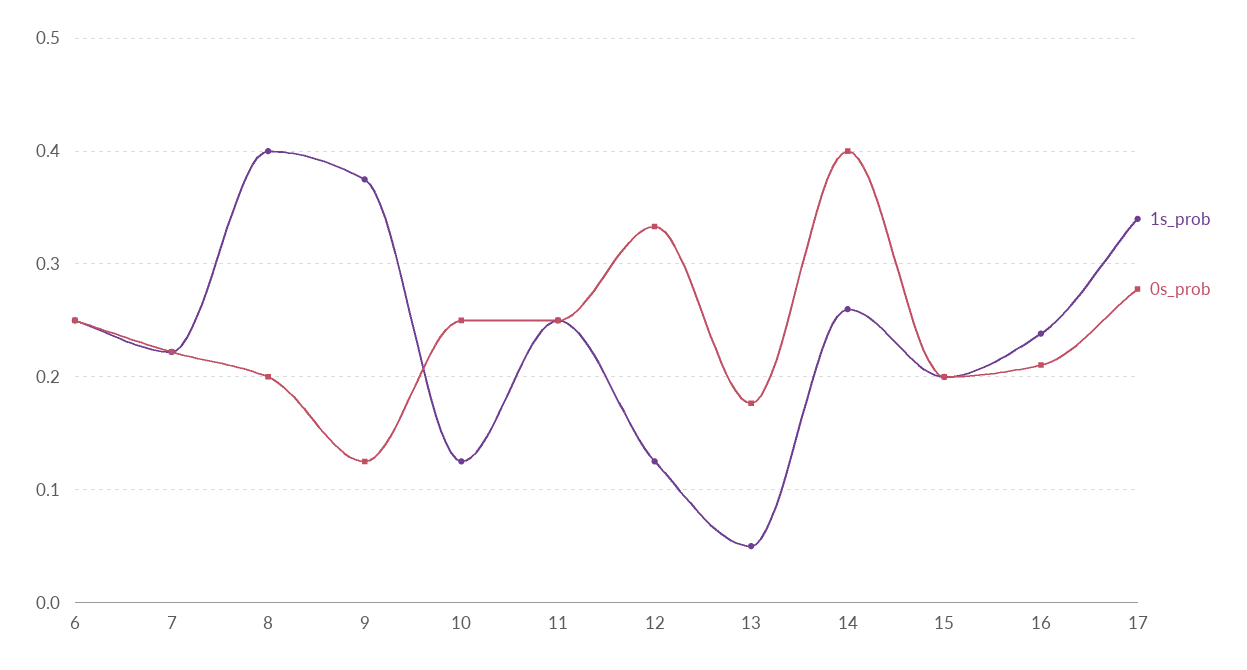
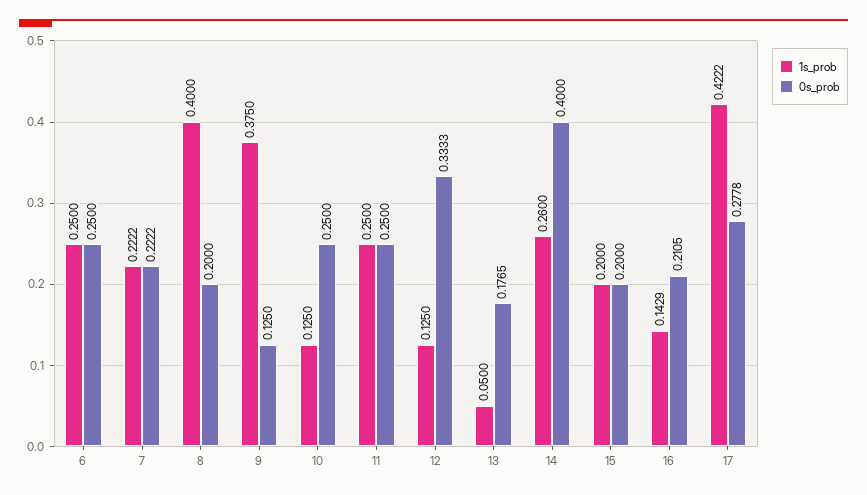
  {
    "1s_prob": {
      "6": 0.25,
      "7": 0.2222,
      "8": 0.4,
      "9": 0.375,
      "10": 0.125,
      "11": 0.25,
      "12": 0.125,
      "13": 0.05,
      "14": 0.26,
      "15": 0.2,
-     "16": 0.24,
+     "16": 0.1429,
-     "17": 0.34
+     "17": 0.4222
    },
    "0s_prob": {
      "6": 0.25,
      "7": 0.2222,
      "8": 0.2,
      "9": 0.125,
      "10": 0.25,
      "11": 0.25,
      "12": 0.3333,
      "13": 0.1765,
      "14": 0.4,
      "15": 0.2,
      "16": 0.2105,
      "17": 0.2778
    }
  }

